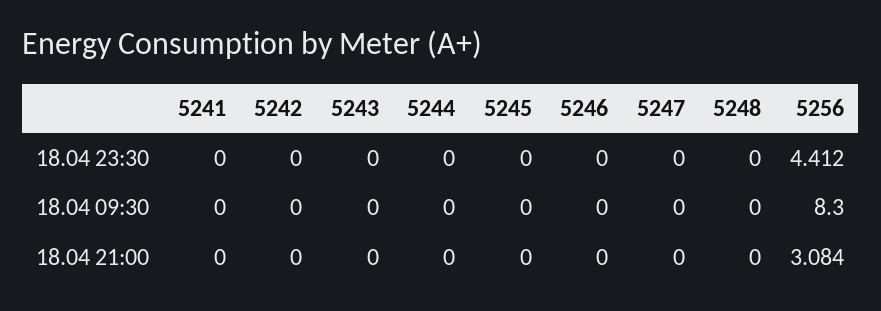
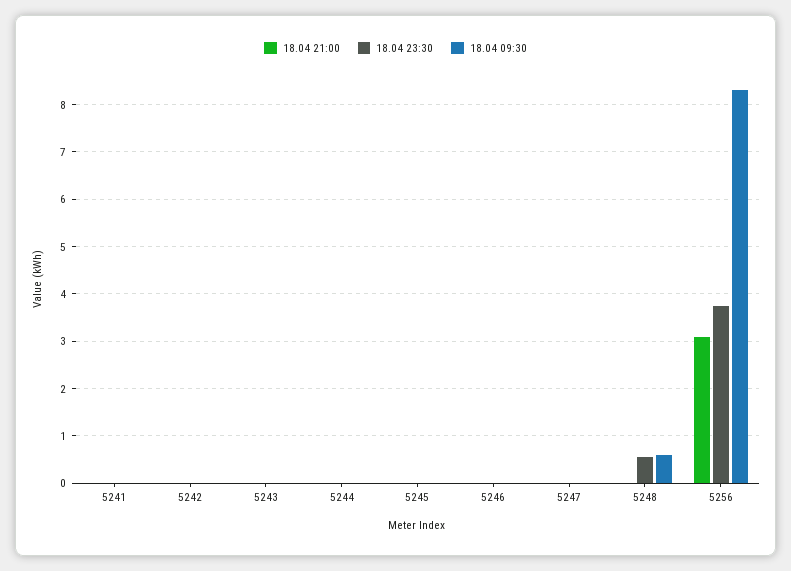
  {
    "18.04 23:30": {
      "5241": 0,
      "5242": 0,
      "5243": 0,
      "5244": 0,
      "5245": 0,
      "5246": 0,
      "5247": 0,
-     "5248": 0,
+     "5248": 0.6,
-     "5256": 4.412
+     "5256": 3.8
    },
    "18.04 09:30": {
      "5241": 0,
      "5242": 0,
      "5243": 0,
      "5244": 0,
      "5245": 0,
      "5246": 0,
      "5247": 0,
-     "5248": 0,
+     "5248": 0.6,
      "5256": 8.3
    },
    "18.04 21:00": {
      "5241": 0,
      "5242": 0,
      "5243": 0,
      "5244": 0,
      "5245": 0,
      "5246": 0,
      "5247": 0,
      "5248": 0,
      "5256": 3.084
    }
  }

